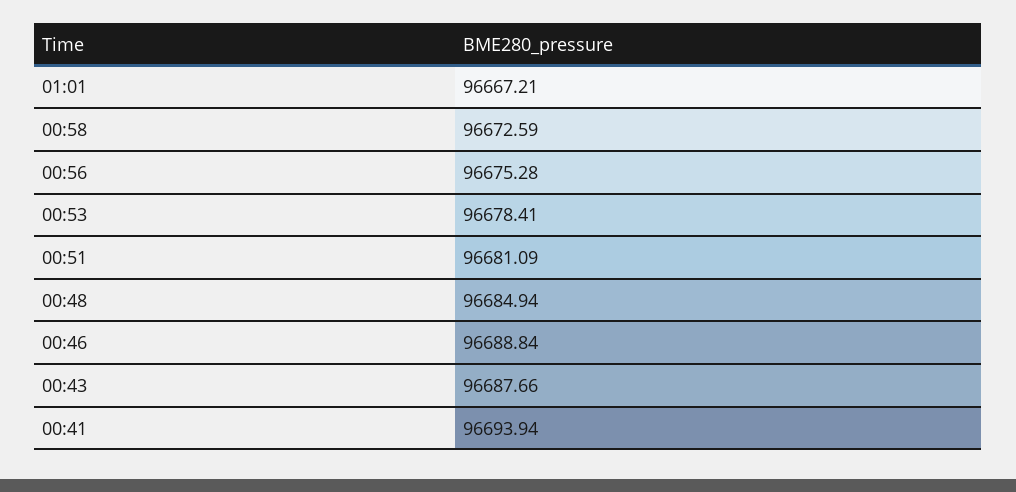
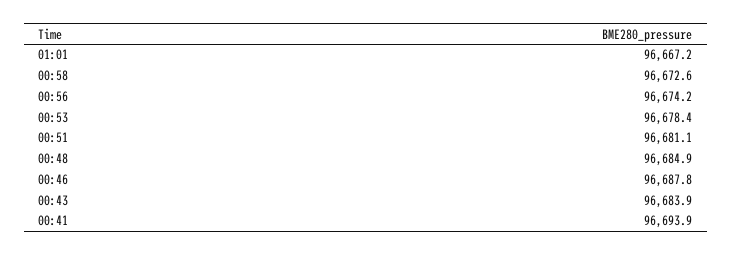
  {
    "01:01": 96667.21,
    "00:58": 96672.59,
-   "00:56": 96675.28,
+   "00:56": 96674.2,
    "00:53": 96678.41,
    "00:51": 96681.09,
    "00:48": 96684.94,
-   "00:46": 96688.84,
+   "00:46": 96687.8,
-   "00:43": 96687.66,
+   "00:43": 96683.9,
    "00:41": 96693.94
  }

